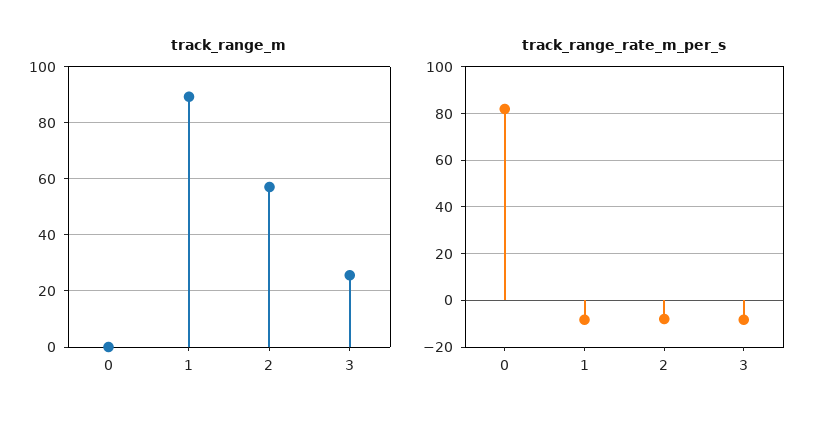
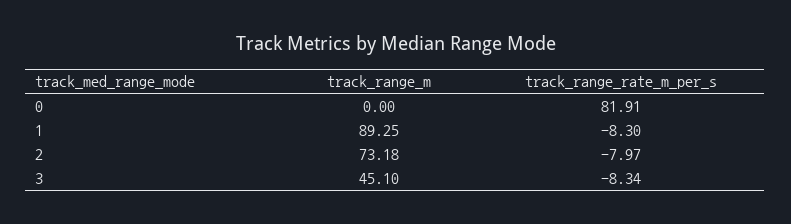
  {
    "track_range_m": {
      "0": 0,
      "1": 89.25,
-     "2": 57.5,
+     "2": 73.18,
-     "3": 25
+     "3": 45.1
    },
    "track_range_rate_m_per_s": {
      "0": 81.91,
      "1": -8.3,
      "2": -7.97,
      "3": -8.34
    }
  }

